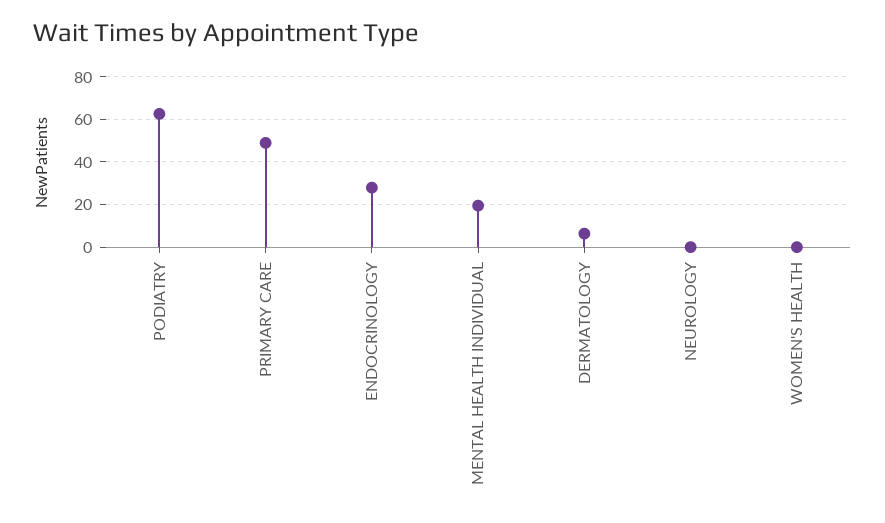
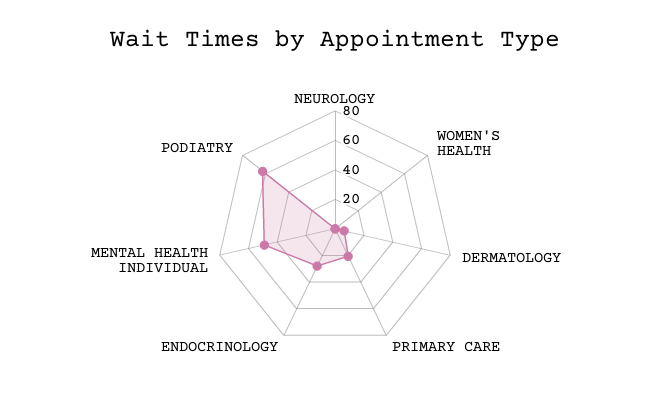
  {
    "PODIATRY": 65,
-   "PRIMARY CARE": 50,
+   "PRIMARY CARE": 20,
    "ENDOCRINOLOGY": 30,
-   "MENTAL HEALTH INDIVIDUAL": 20,
+   "MENTAL HEALTH INDIVIDUAL": 50,
    "DERMATOLOGY": 5,
    "NEUROLOGY": 0,
    "WOMEN'S HEALTH": 0
  }

